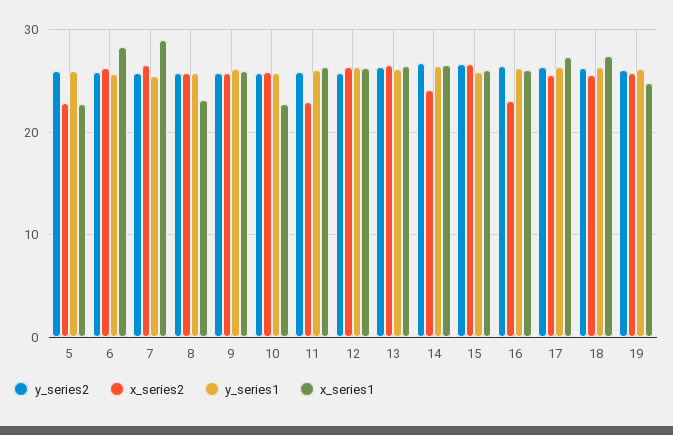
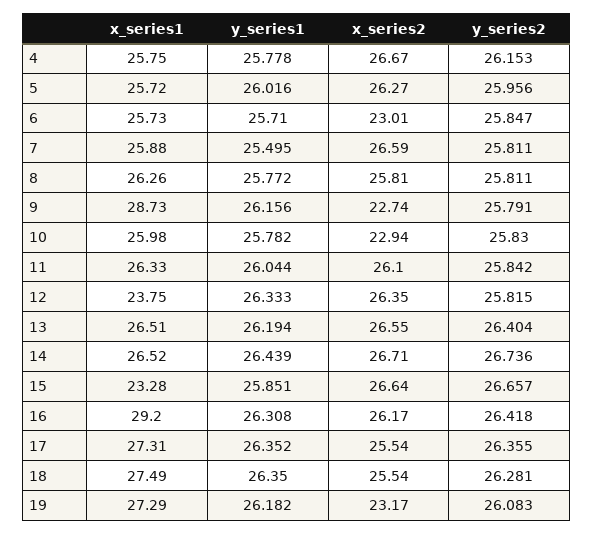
  {
    "y_series2": {
      "5": 25.956,
      "6": 25.847,
      "7": 25.811,
      "8": 25.811,
      "9": 25.791,
      "10": 25.83,
      "11": 25.842,
      "12": 25.815,
      "13": 26.404,
      "14": 26.736,
      "15": 26.657,
      "16": 26.418,
      "17": 26.355,
      "18": 26.281,
-     "19": 26.083
+     "19": 26.083,
+     "4": 26.153
    },
    "x_series2": {
-     "5": 23,
+     "5": 26.27,
-     "6": 26,
+     "6": 23.01,
      "7": 26.59,
      "8": 25.81,
-     "9": 26,
+     "9": 22.74,
-     "10": 26,
+     "10": 22.94,
-     "11": 23,
+     "11": 26.1,
      "12": 26.35,
      "13": 26.55,
-     "14": 24,
+     "14": 26.71,
      "15": 26.64,
-     "16": 23,
+     "16": 26.17,
      "17": 25.54,
      "18": 25.54,
-     "19": 26
+     "19": 23.17,
+     "4": 26.67
    },
    "y_series1": {
      "5": 26.016,
      "6": 25.71,
      "7": 25.495,
      "8": 25.772,
      "9": 26.156,
      "10": 25.782,
      "11": 26.044,
      "12": 26.333,
      "13": 26.194,
      "14": 26.439,
      "15": 25.851,
      "16": 26.308,
      "17": 26.352,
      "18": 26.35,
-     "19": 26.182
+     "19": 26.182,
+     "4": 25.778
    },
    "x_series1": {
-     "5": 23,
+     "5": 25.72,
-     "6": 28,
+     "6": 25.73,
-     "7": 29,
+     "7": 25.88,
-     "8": 23,
+     "8": 26.26,
-     "9": 26,
+     "9": 28.73,
-     "10": 23,
+     "10": 25.98,
      "11": 26.33,
-     "12": 26,
+     "12": 23.75,
      "13": 26.51,
      "14": 26.52,
-     "15": 26,
+     "15": 23.28,
-     "16": 26,
+     "16": 29.2,
      "17": 27.31,
      "18": 27.49,
-     "19": 25
+     "19": 27.29,
+     "4": 25.75
    }
  }

